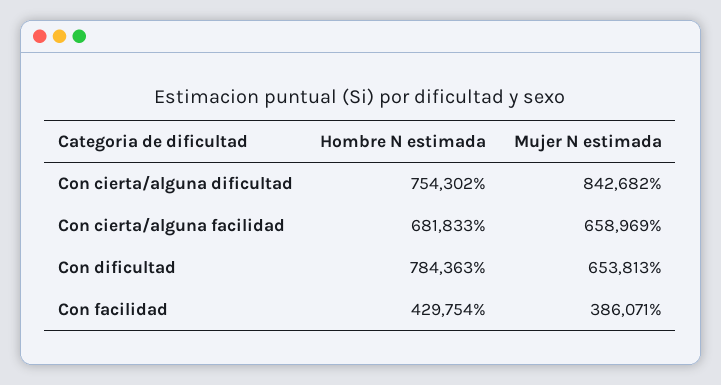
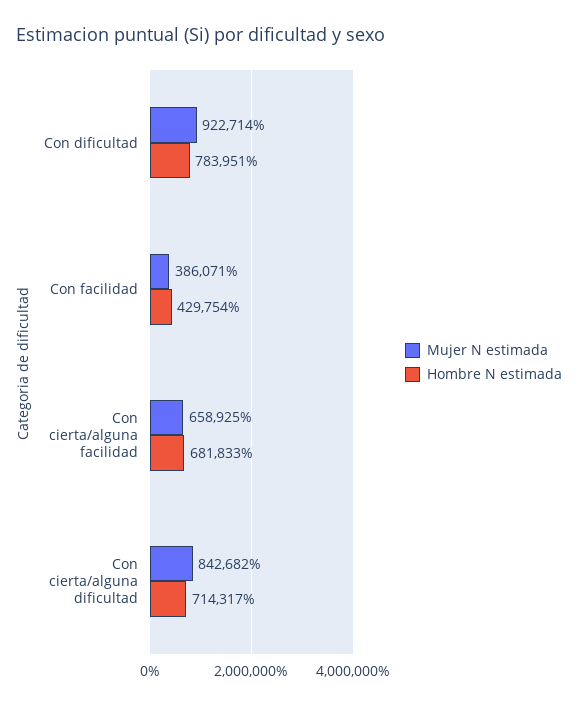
  {
    "Hombre N estimada": {
-     "Con cierta/alguna dificultad": 754302,
+     "Con cierta/alguna dificultad": 714317,
      "Con cierta/alguna facilidad": 681833,
-     "Con dificultad": 784363,
+     "Con dificultad": 783951,
      "Con facilidad": 429754
    },
    "Mujer N estimada": {
      "Con cierta/alguna dificultad": 842682,
-     "Con cierta/alguna facilidad": 658969,
+     "Con cierta/alguna facilidad": 658925,
-     "Con dificultad": 653813,
+     "Con dificultad": 922714,
      "Con facilidad": 386071
    }
  }

